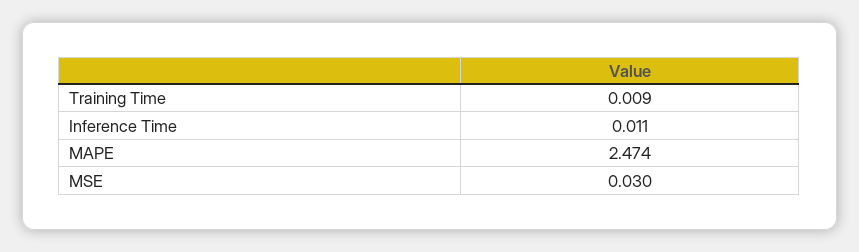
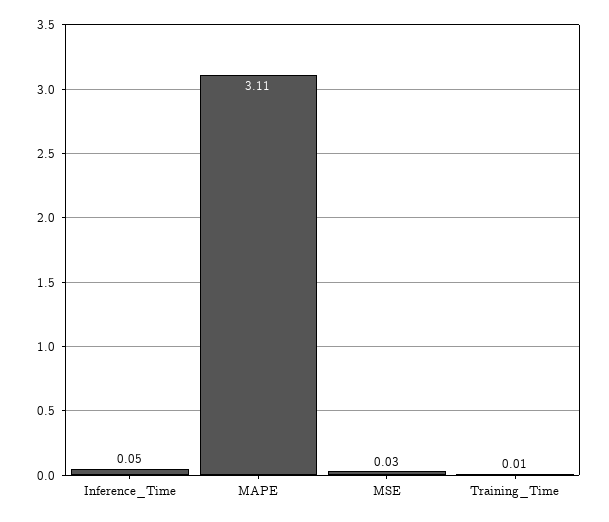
  {
    "Training Time": 0.009,
-   "Inference Time": 0.011,
+   "Inference Time": 0.05,
-   "MAPE": 2.474,
+   "MAPE": 3.11,
    "MSE": 0.03
  }

